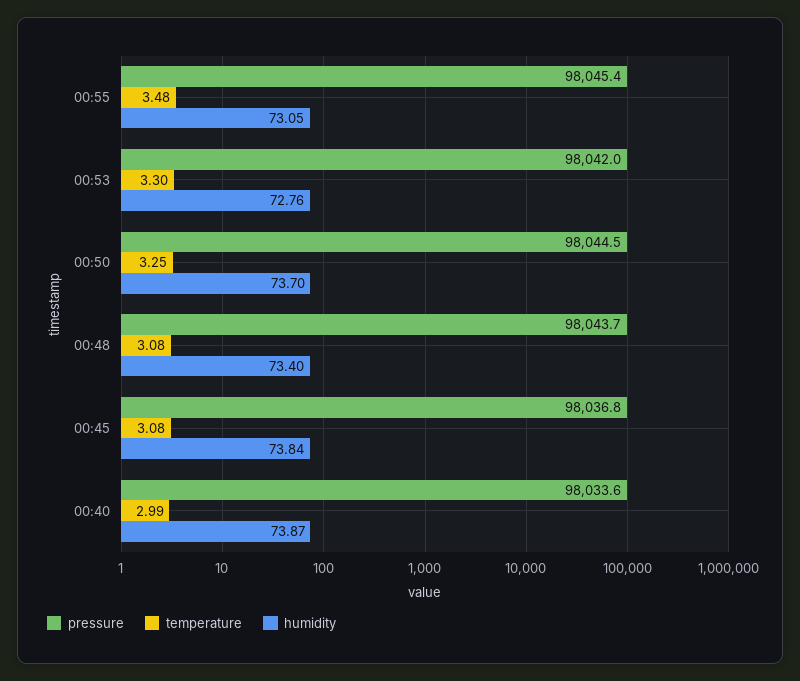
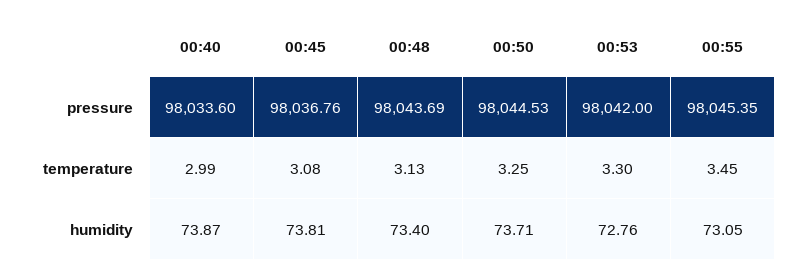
  {
    "pressure": {
      "00:55": 98045.35,
      "00:53": 98042,
      "00:50": 98044.53,
      "00:48": 98043.69,
      "00:45": 98036.76,
      "00:40": 98033.6
    },
    "temperature": {
-     "00:55": 3.48,
+     "00:55": 3.45,
      "00:53": 3.3,
      "00:50": 3.25,
-     "00:48": 3.08,
+     "00:48": 3.13,
      "00:45": 3.08,
      "00:40": 2.99
    },
    "humidity": {
      "00:55": 73.05,
      "00:53": 72.76,
-     "00:50": 73.7,
+     "00:50": 73.71,
      "00:48": 73.4,
-     "00:45": 73.84,
+     "00:45": 73.81,
      "00:40": 73.87
    }
  }

